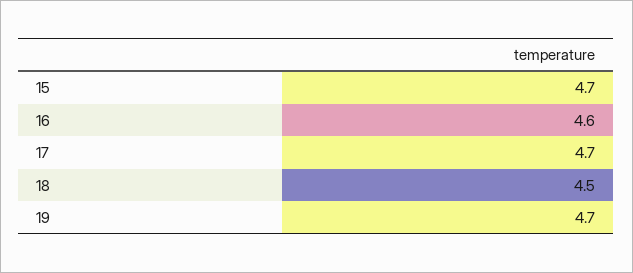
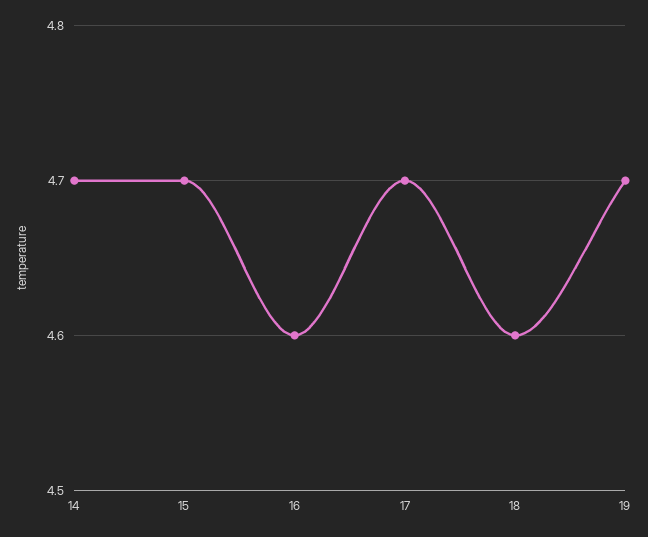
  {
    "15": 4.7,
    "16": 4.6,
    "17": 4.7,
-   "18": 4.5,
+   "18": 4.6,
-   "19": 4.7
+   "19": 4.7,
+   "14": 4.7
  }

